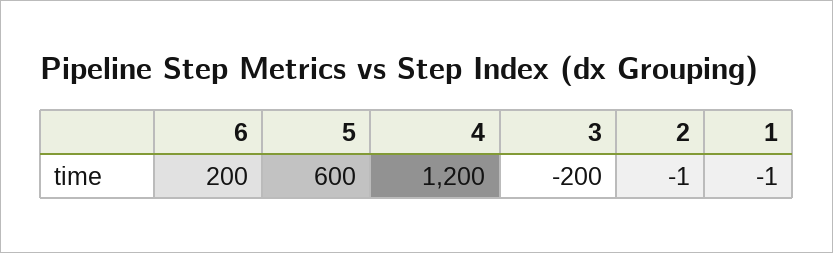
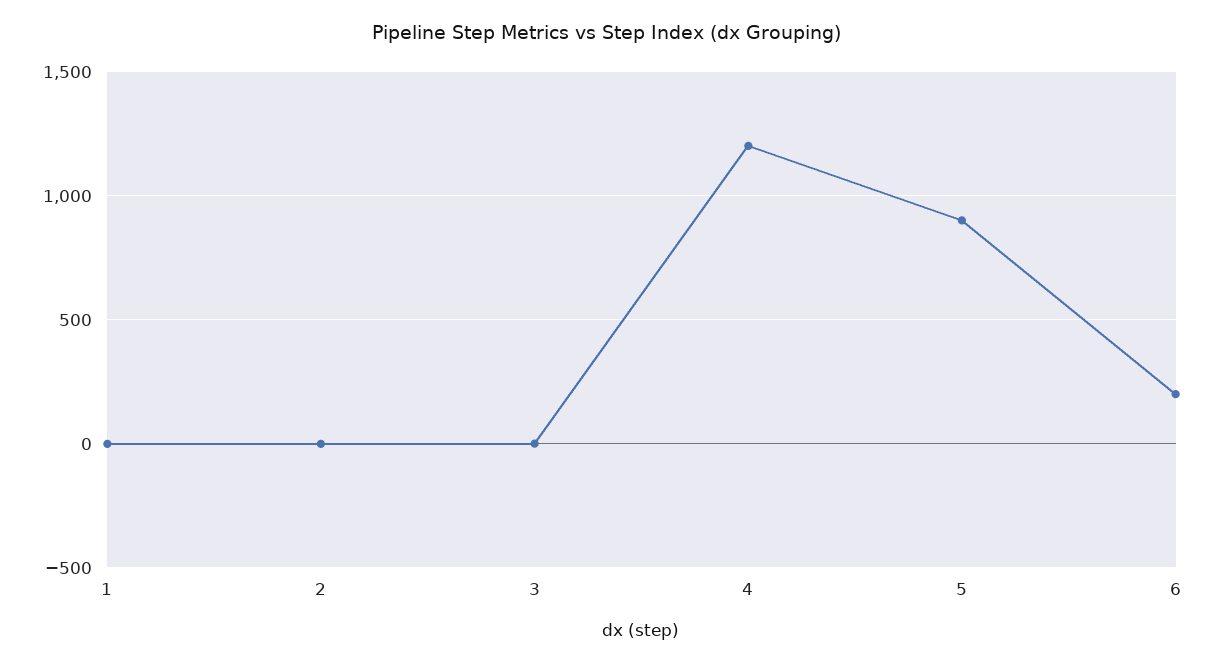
  {
    "6": 200,
-   "5": 600,
+   "5": 900,
    "4": 1200,
-   "3": -200,
+   "3": 0,
    "2": -1,
    "1": -1
  }

